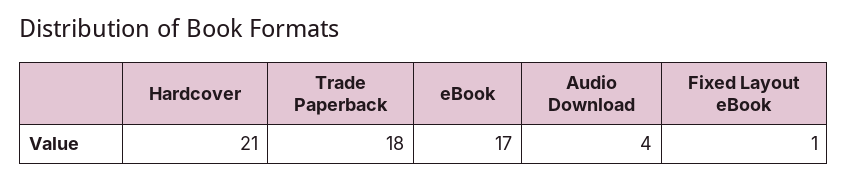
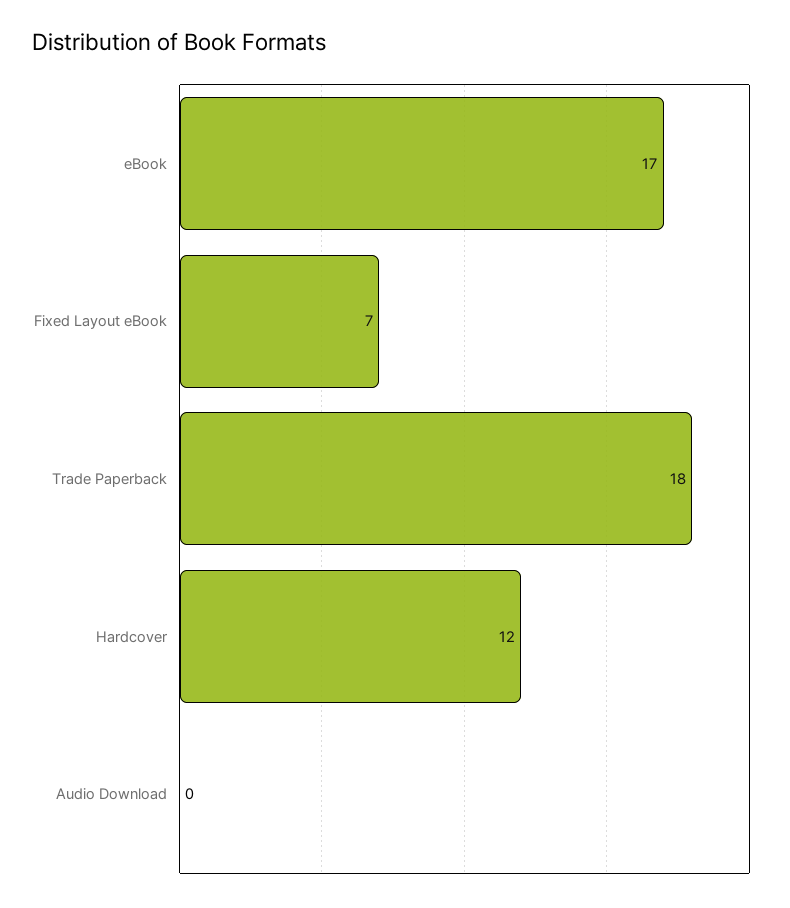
  {
-   "Hardcover": 21,
+   "Hardcover": 12,
    "Trade Paperback": 18,
    "eBook": 17,
-   "Audio Download": 4,
+   "Audio Download": 0,
-   "Fixed Layout eBook": 1
+   "Fixed Layout eBook": 7
  }

